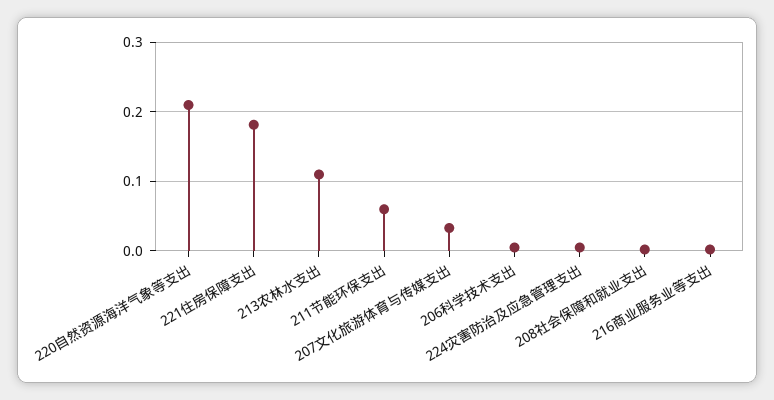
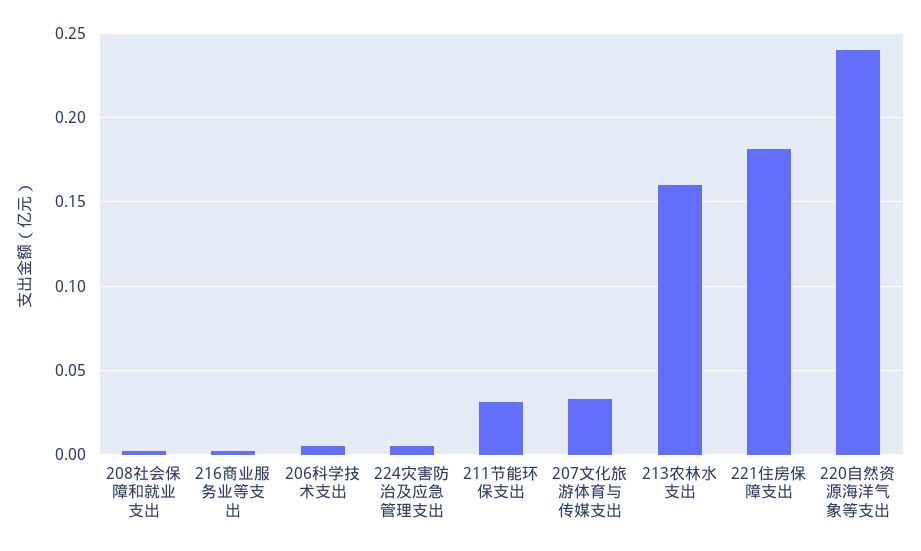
  {
-   "220自然资源海洋气象等支出": 0.21,
+   "220自然资源海洋气象等支出": 0.24,
    "221住房保障支出": 0.18,
-   "213农林水支出": 0.11,
+   "213农林水支出": 0.16,
-   "211节能环保支出": 0.06,
+   "211节能环保支出": 0.03,
    "207文化旅游体育与传媒支出": 0.035,
    "206科学技术支出": 0.005,
    "224灾害防治及应急管理支出": 0.005,
    "208社会保障和就业支出": 0,
    "216商业服务业等支出": 0
  }

